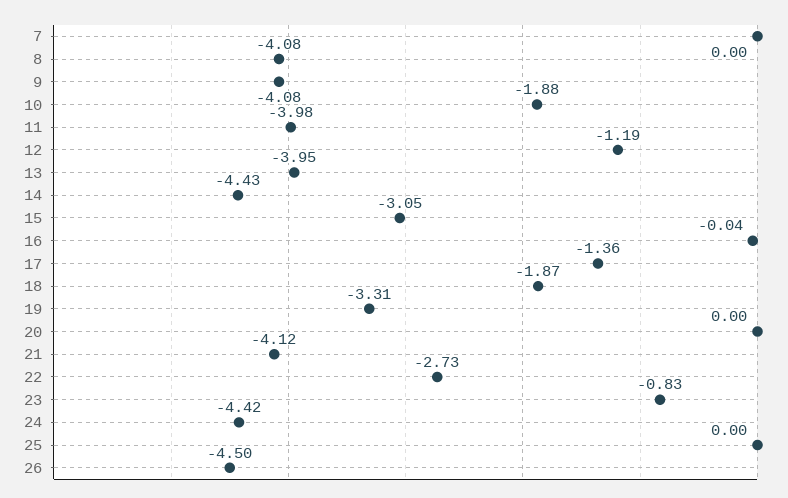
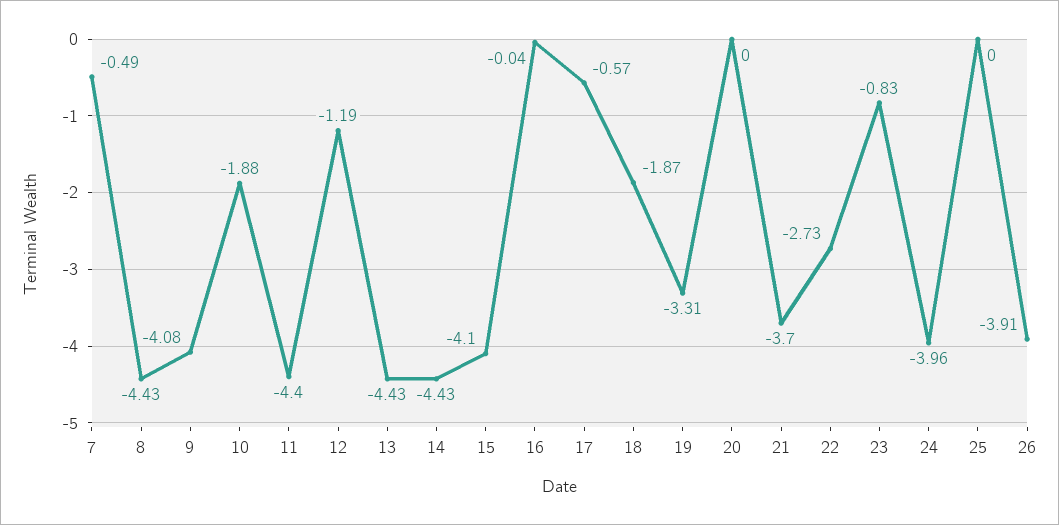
  {
-   "7": 0,
+   "7": -0.49,
-   "8": -4.08,
+   "8": -4.43,
    "9": -4.08,
    "10": -1.88,
-   "11": -3.98,
+   "11": -4.4,
    "12": -1.19,
-   "13": -3.95,
+   "13": -4.43,
    "14": -4.43,
-   "15": -3.05,
+   "15": -4.1,
    "16": -0.04,
-   "17": -1.36,
+   "17": -0.57,
    "18": -1.87,
    "19": -3.31,
    "20": 0,
-   "21": -4.12,
+   "21": -3.7,
    "22": -2.73,
    "23": -0.83,
-   "24": -4.42,
+   "24": -3.96,
    "25": 0,
-   "26": -4.5
+   "26": -3.91
  }

